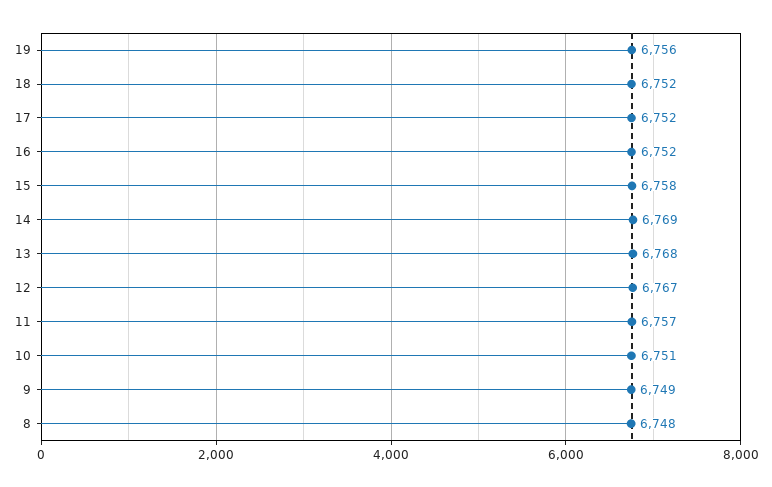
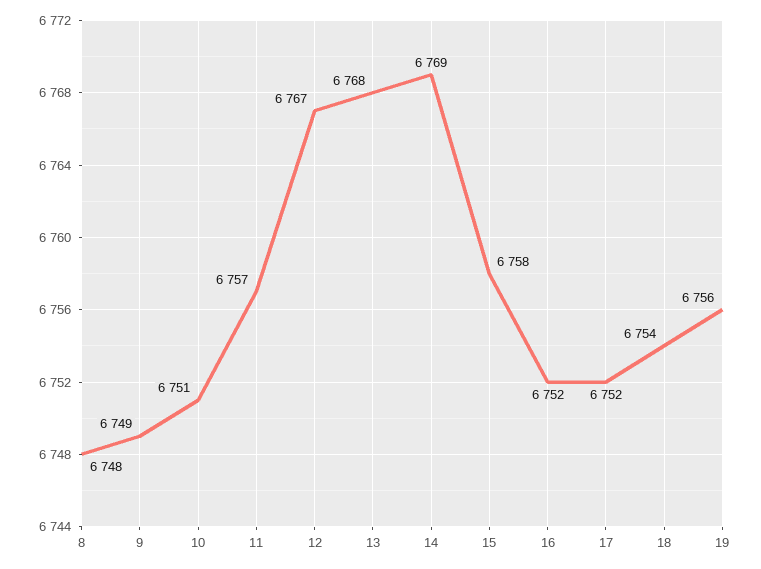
  {
    "19": 6756,
-   "18": 6752,
+   "18": 6754,
    "17": 6752,
    "16": 6752,
    "15": 6758,
    "14": 6769,
    "13": 6768,
    "12": 6767,
    "11": 6757,
    "10": 6751,
    "9": 6749,
    "8": 6748
  }

